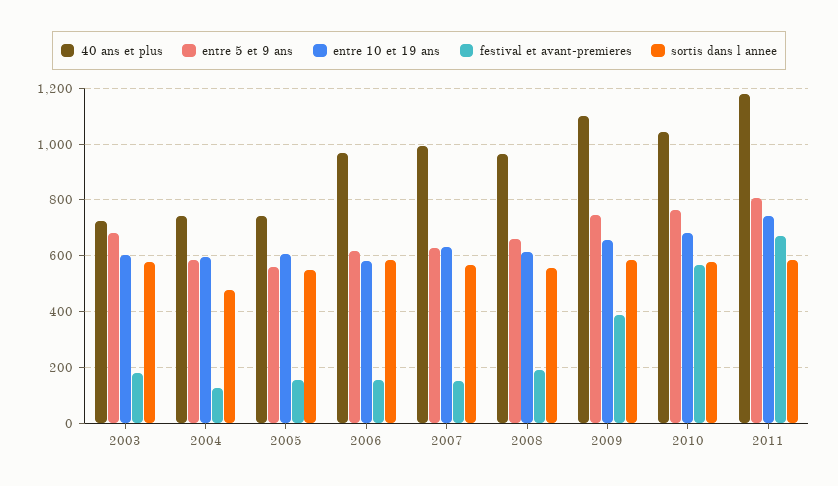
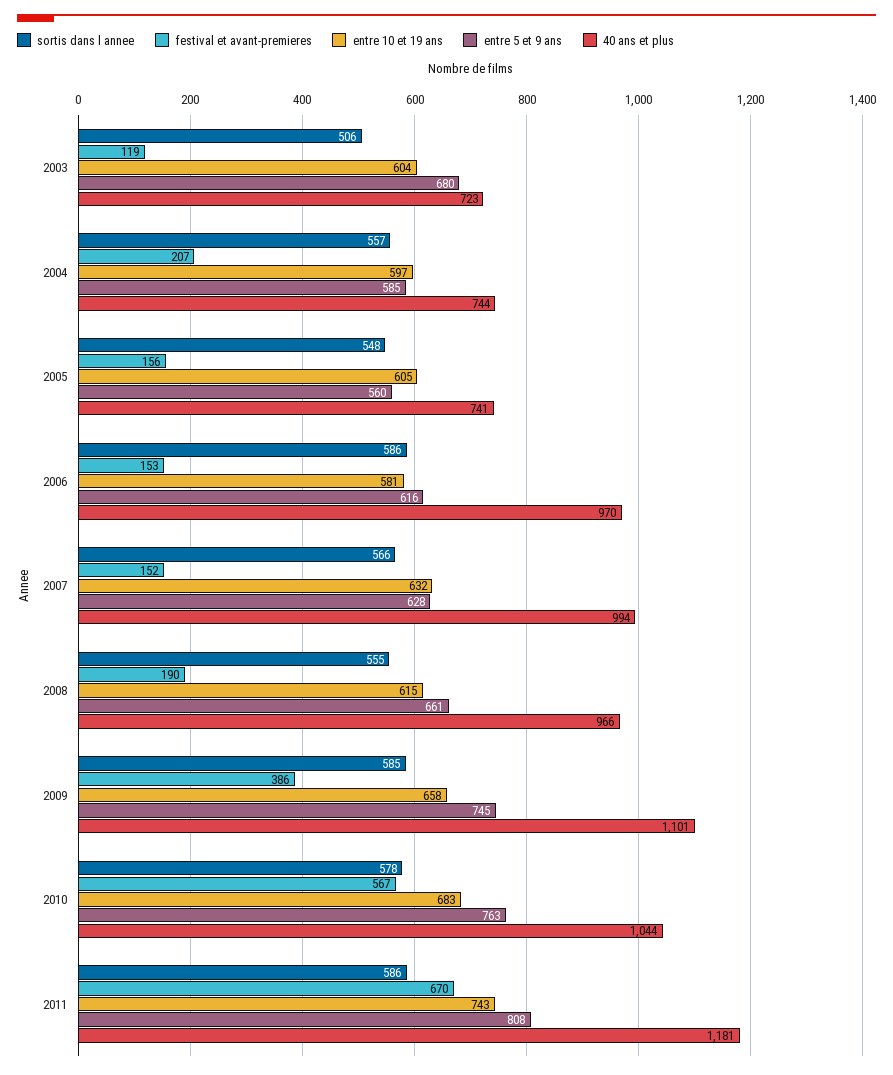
  {
    "40 ans et plus": {
      "2003": 723,
      "2004": 744,
      "2005": 741,
      "2006": 970,
      "2007": 994,
      "2008": 966,
      "2009": 1101,
      "2010": 1044,
      "2011": 1181
    },
    "entre 5 et 9 ans": {
      "2003": 680,
      "2004": 585,
      "2005": 560,
      "2006": 616,
      "2007": 628,
      "2008": 661,
      "2009": 745,
      "2010": 763,
      "2011": 808
    },
    "entre 10 et 19 ans": {
      "2003": 604,
      "2004": 597,
      "2005": 605,
      "2006": 581,
      "2007": 632,
      "2008": 615,
      "2009": 658,
      "2010": 683,
      "2011": 743
    },
    "festival et avant-premieres": {
-     "2003": 175,
+     "2003": 119,
-     "2004": 125,
+     "2004": 207,
      "2005": 156,
      "2006": 153,
      "2007": 152,
      "2008": 190,
      "2009": 386,
      "2010": 567,
      "2011": 670
    },
    "sortis dans l annee": {
-     "2003": 575,
+     "2003": 506,
-     "2004": 475,
+     "2004": 557,
      "2005": 548,
      "2006": 586,
      "2007": 566,
      "2008": 555,
      "2009": 585,
      "2010": 578,
      "2011": 586
    }
  }

